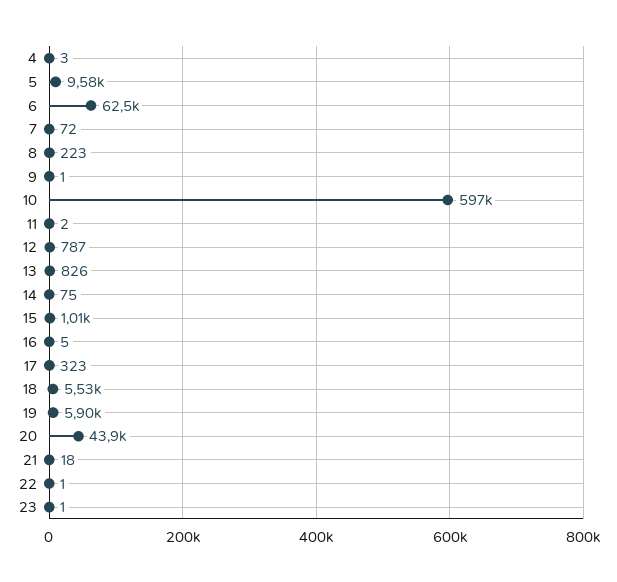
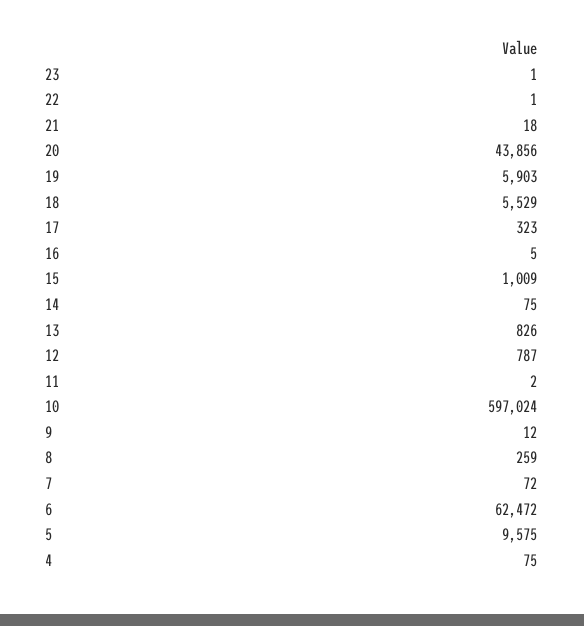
  {
-   "4": 3,
+   "4": 75,
    "5": 9575,
    "6": 62472,
    "7": 72,
-   "8": 223,
+   "8": 259,
-   "9": 1,
+   "9": 12,
    "10": 597024,
    "11": 2,
    "12": 787,
    "13": 826,
    "14": 75,
    "15": 1009,
    "16": 5,
    "17": 323,
    "18": 5529,
    "19": 5903,
    "20": 43856,
    "21": 18,
    "22": 1,
    "23": 1
  }

